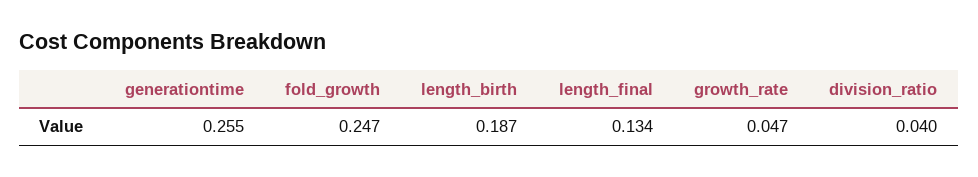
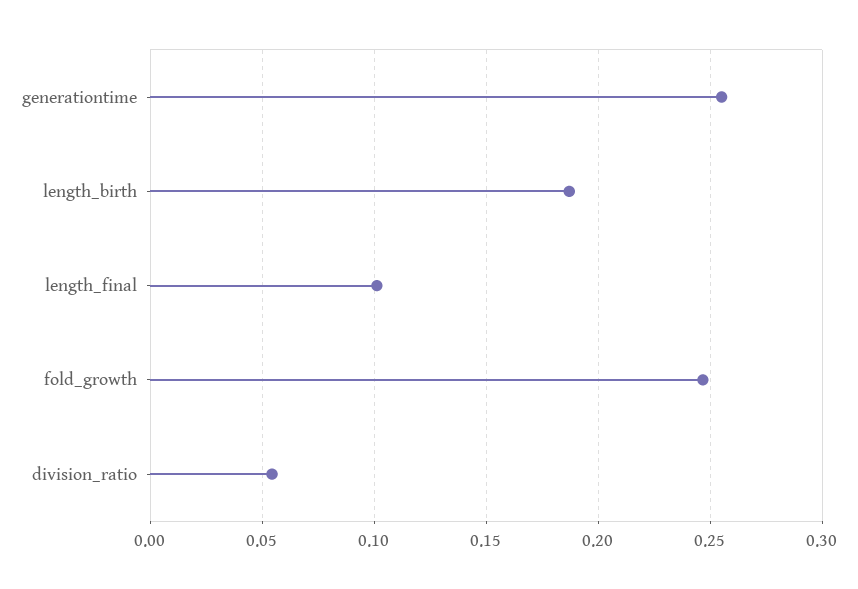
  {
    "generationtime": 0.255,
    "fold_growth": 0.247,
    "length_birth": 0.187,
-   "length_final": 0.134,
+   "length_final": 0.1,
-   "growth_rate": 0.047,
-   "division_ratio": 0.04
+   "division_ratio": 0.055
  }

